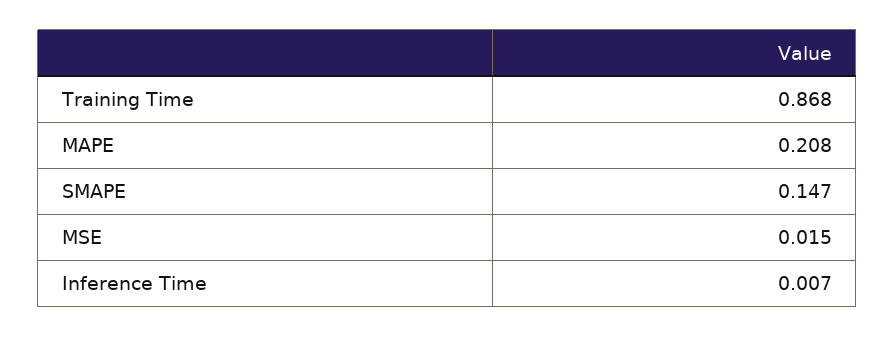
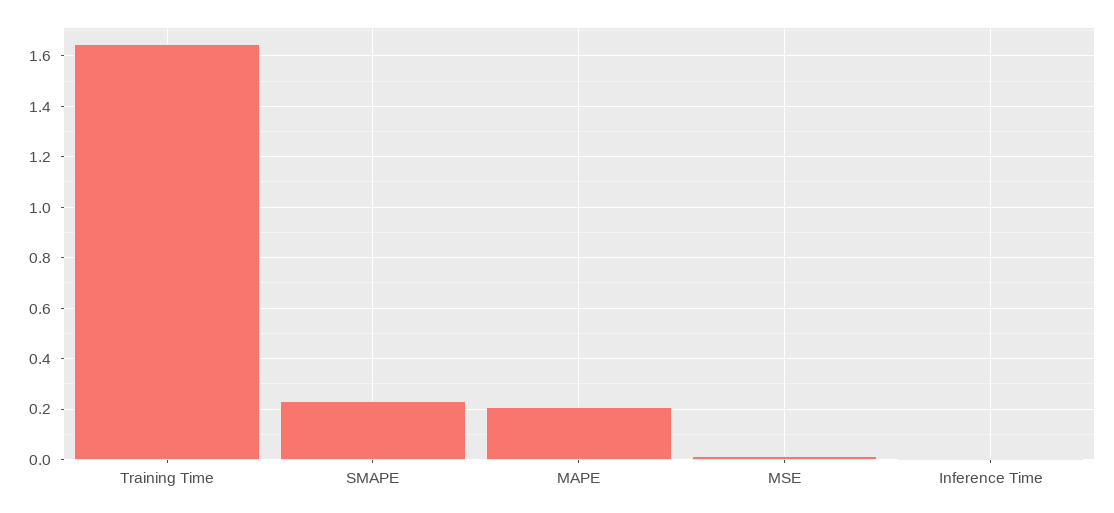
  {
-   "Training Time": 0.868,
+   "Training Time": 1.65,
    "MAPE": 0.208,
-   "SMAPE": 0.147,
+   "SMAPE": 0.225,
    "MSE": 0.015,
    "Inference Time": 0.007
  }

